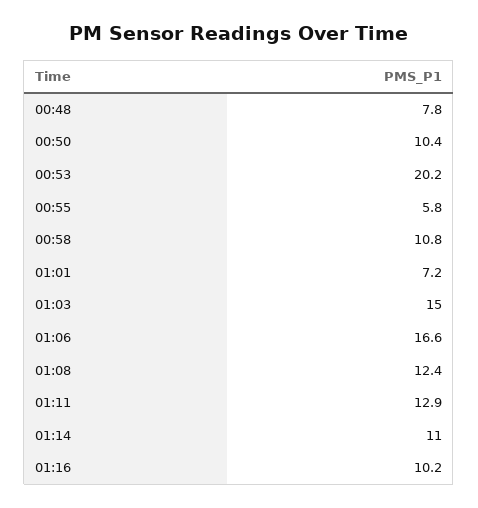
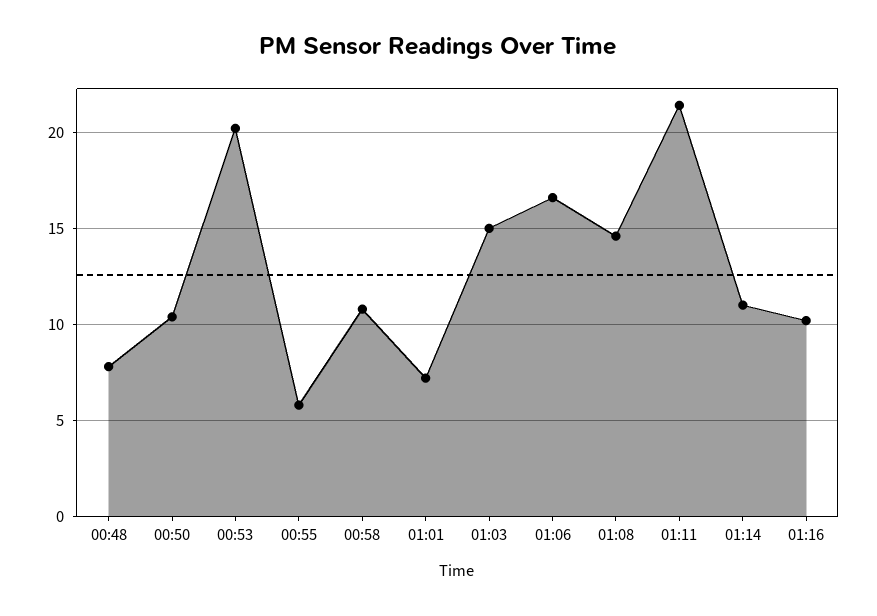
  {
    "00:48": 7.8,
    "00:50": 10.4,
    "00:53": 20.2,
    "00:55": 5.8,
    "00:58": 10.8,
    "01:01": 7.2,
    "01:03": 15,
    "01:06": 16.6,
-   "01:08": 12.4,
+   "01:08": 14.5,
-   "01:11": 12.9,
+   "01:11": 21.5,
    "01:14": 11,
    "01:16": 10.2
  }

